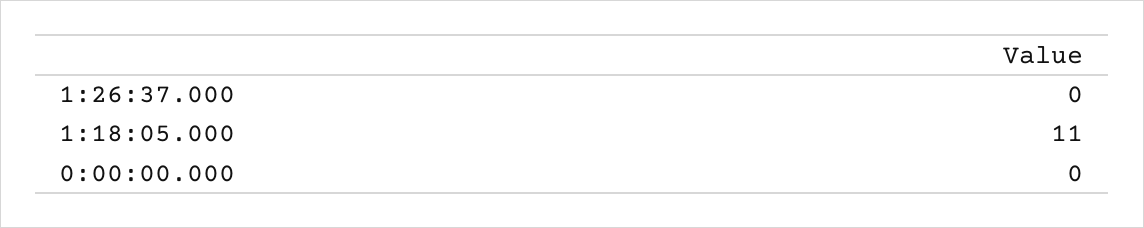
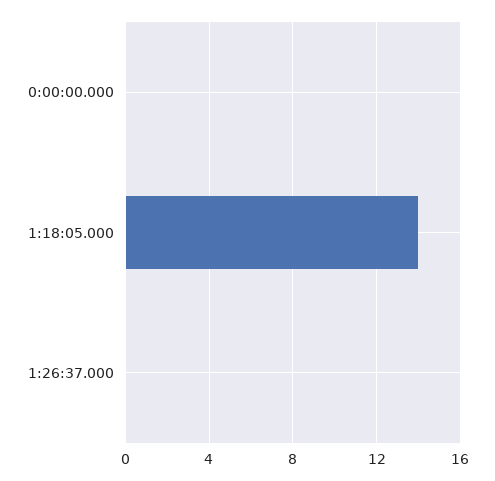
  {
    "1:26:37.000": 0,
-   "1:18:05.000": 11,
+   "1:18:05.000": 14,
    "0:00:00.000": 0
  }

